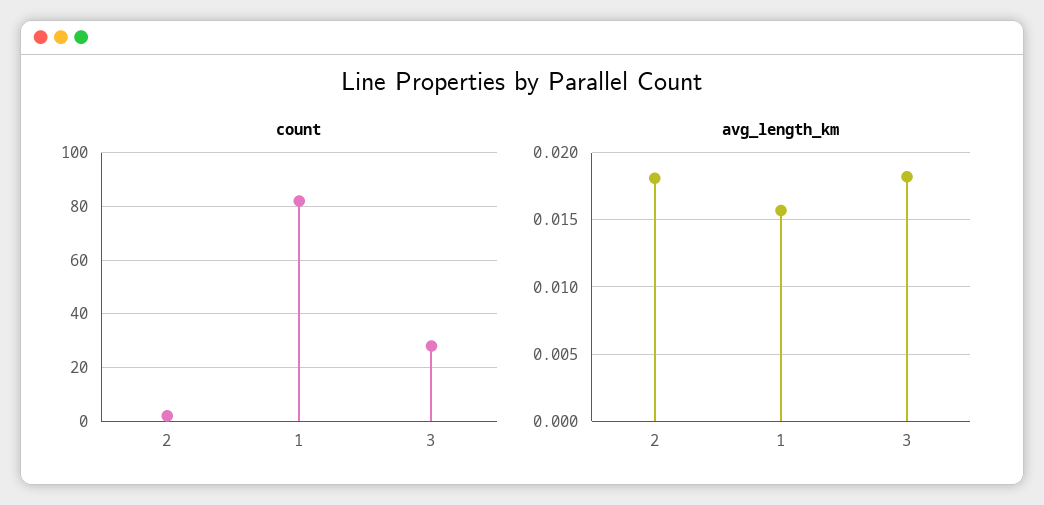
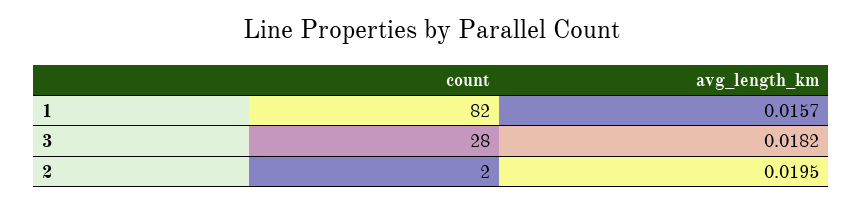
  {
    "count": {
      "2": 2,
      "1": 82,
      "3": 28
    },
    "avg_length_km": {
-     "2": 0.018,
+     "2": 0.0195,
      "1": 0.0157,
      "3": 0.0182
    }
  }

